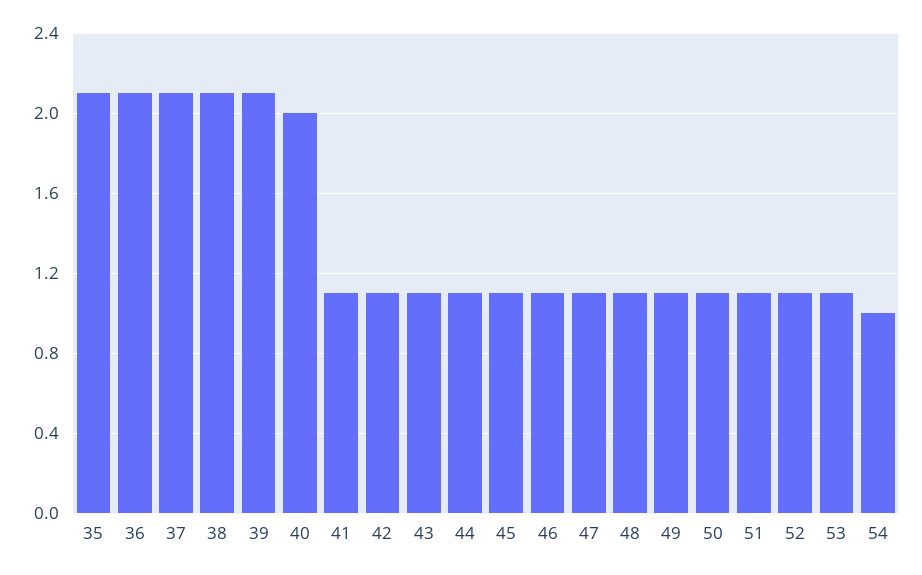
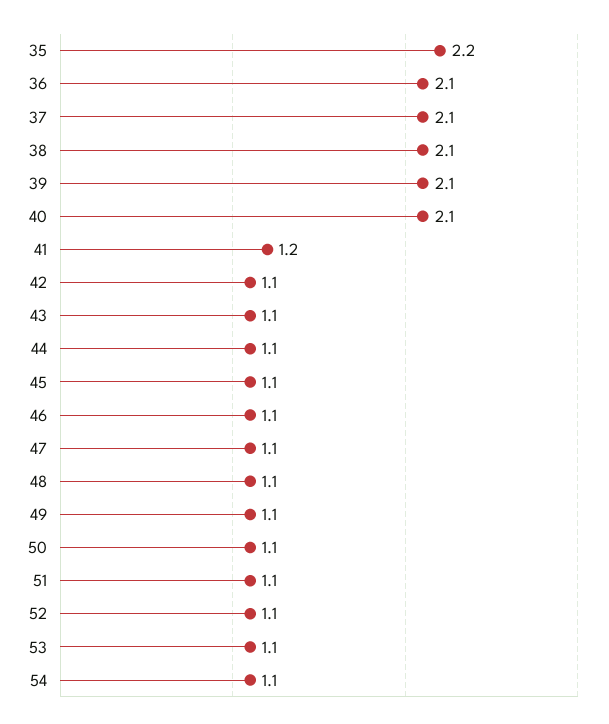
  {
-   "35": 2.1,
+   "35": 2.2,
    "36": 2.1,
    "37": 2.1,
    "38": 2.1,
    "39": 2.1,
-   "40": 2,
+   "40": 2.1,
-   "41": 1.1,
+   "41": 1.2,
    "42": 1.1,
    "43": 1.1,
    "44": 1.1,
    "45": 1.1,
    "46": 1.1,
    "47": 1.1,
    "48": 1.1,
    "49": 1.1,
    "50": 1.1,
    "51": 1.1,
    "52": 1.1,
    "53": 1.1,
-   "54": 1
+   "54": 1.1
  }

